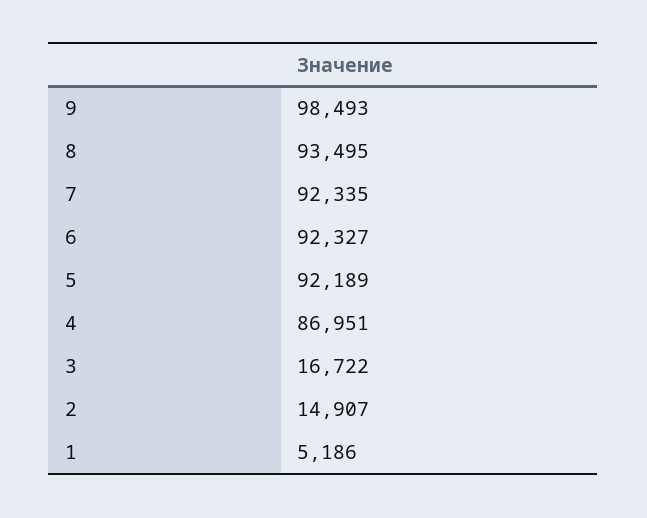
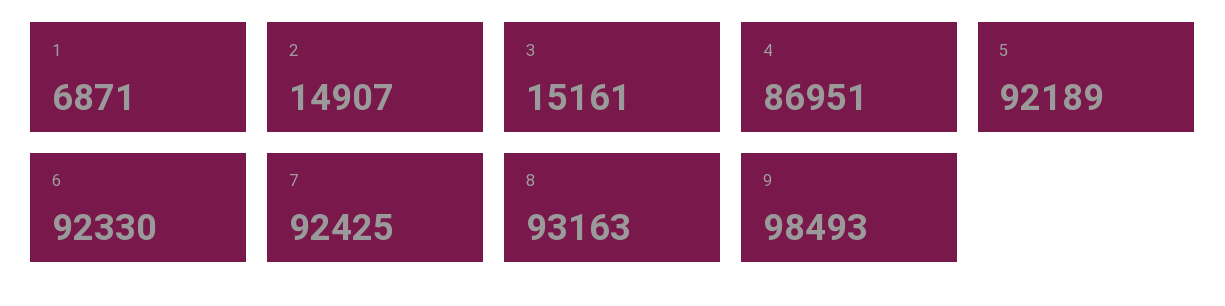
  {
    "9": 98493,
-   "8": 93495,
+   "8": 93163,
-   "7": 92335,
+   "7": 92425,
-   "6": 92327,
+   "6": 92330,
    "5": 92189,
    "4": 86951,
-   "3": 16722,
+   "3": 15161,
    "2": 14907,
-   "1": 5186
+   "1": 6871
  }

